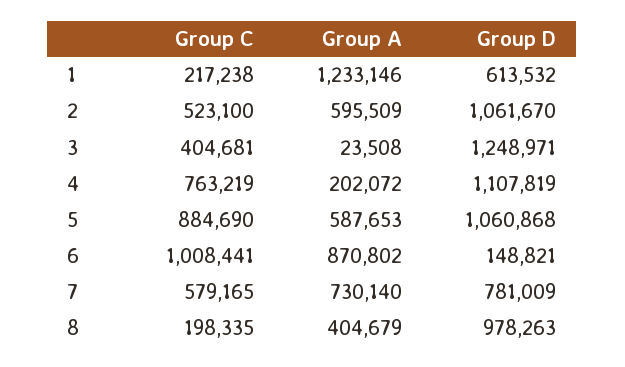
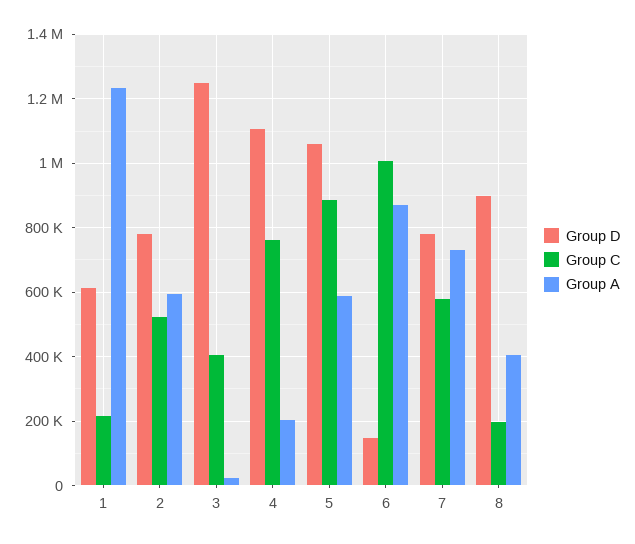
  {
    "Group C": {
      "1": 217238,
      "2": 523100,
      "3": 404681,
      "4": 763219,
      "5": 884690,
      "6": 1008441,
      "7": 579165,
      "8": 198335
    },
    "Group A": {
      "1": 1233146,
      "2": 595509,
      "3": 23508,
      "4": 202072,
      "5": 587653,
      "6": 870802,
      "7": 730140,
      "8": 404679
    },
    "Group D": {
      "1": 613532,
-     "2": 1061670,
+     "2": 780000,
      "3": 1248971,
      "4": 1107819,
      "5": 1060868,
      "6": 148821,
      "7": 781009,
-     "8": 978263
+     "8": 900000
    }
  }

